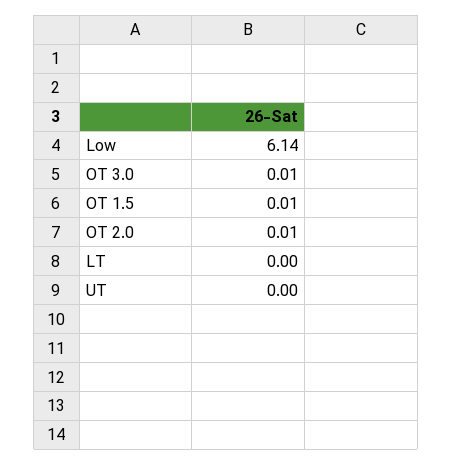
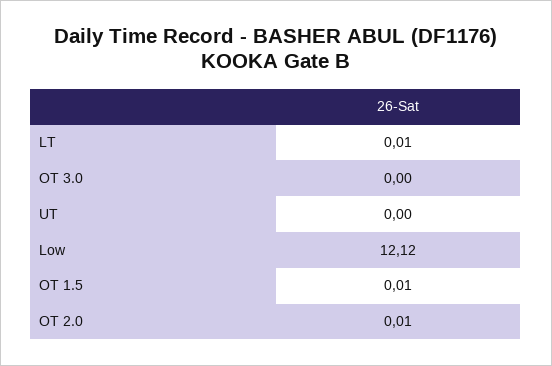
  {
-   "Low": 6.14,
+   "Low": 12.12,
-   "OT 3.0": 0.01,
+   "OT 3.0": 0,
    "OT 1.5": 0.01,
    "OT 2.0": 0.01,
-   "LT": 0,
+   "LT": 0.01,
    "UT": 0
  }

